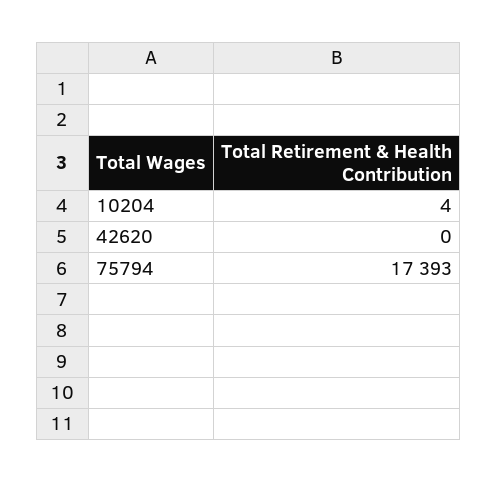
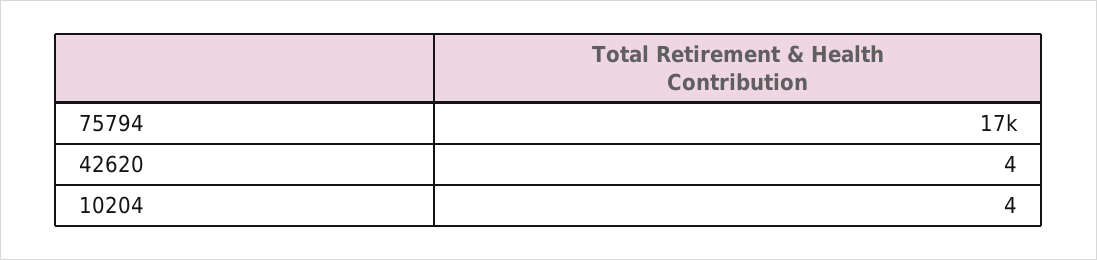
  {
    "10204": 4,
-   "42620": 0,
+   "42620": 4,
    "75794": 17393
  }

